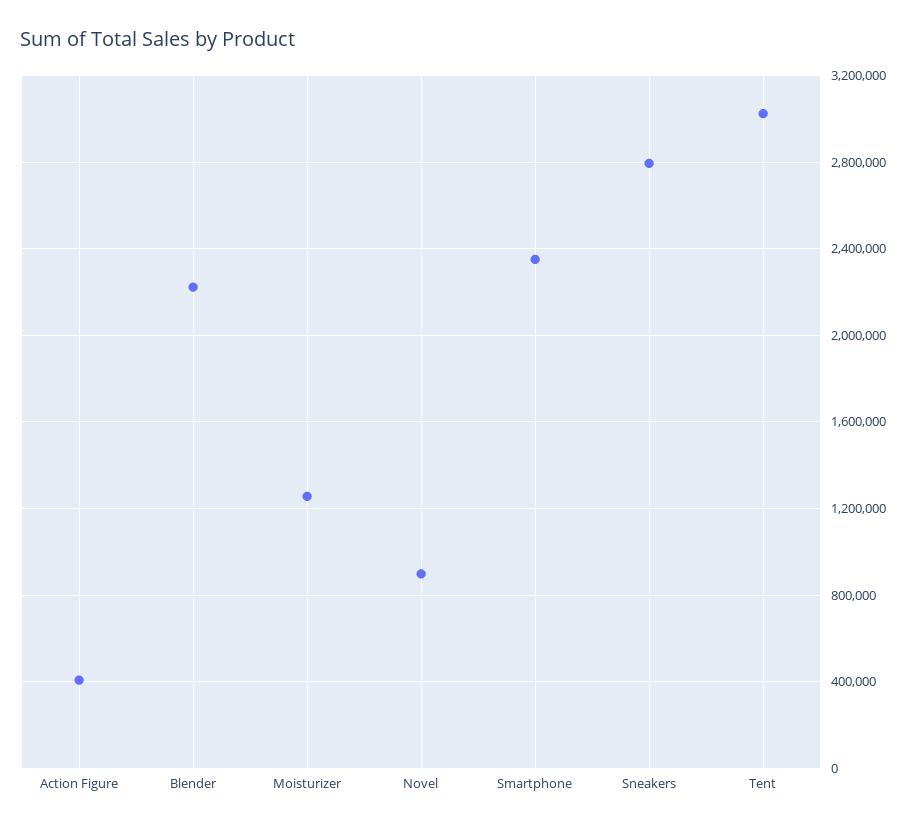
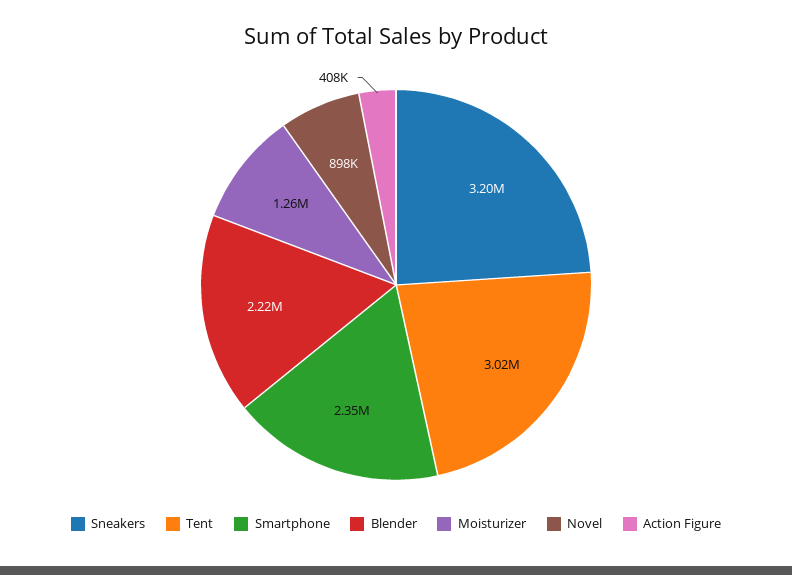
  {
    "Action Figure": 408000,
    "Blender": 2220000,
    "Moisturizer": 1260000,
    "Novel": 898000,
    "Smartphone": 2350000,
-   "Sneakers": 2800000,
+   "Sneakers": 3200000,
    "Tent": 3020000
  }

